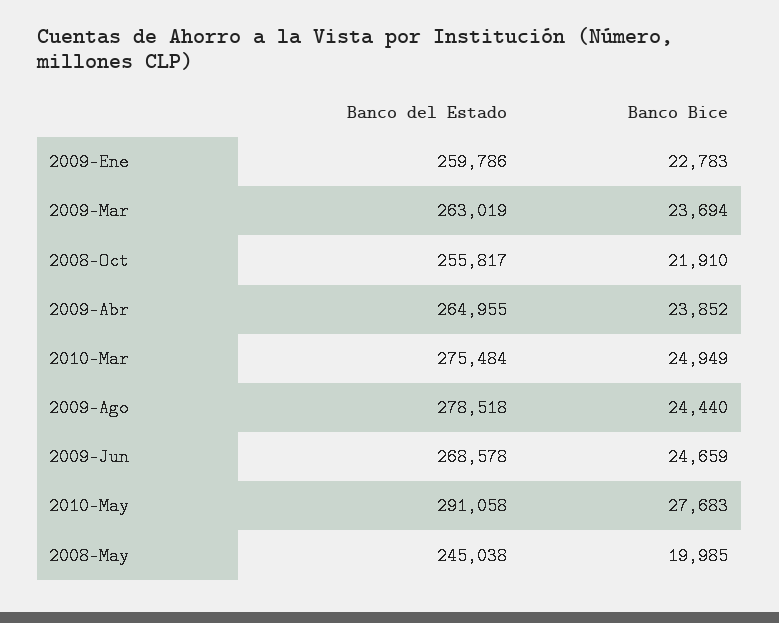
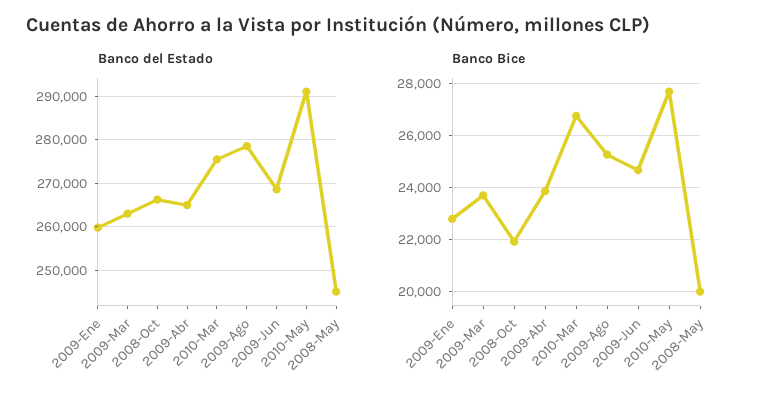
  {
    "Banco del Estado": {
      "2009-Ene": 259786,
      "2009-Mar": 263019,
-     "2008-Oct": 255817,
+     "2008-Oct": 266000,
      "2009-Abr": 264955,
      "2010-Mar": 275484,
      "2009-Ago": 278518,
      "2009-Jun": 268578,
      "2010-May": 291058,
      "2008-May": 245038
    },
    "Banco Bice": {
      "2009-Ene": 22783,
      "2009-Mar": 23694,
      "2008-Oct": 21910,
      "2009-Abr": 23852,
-     "2010-Mar": 24949,
+     "2010-Mar": 26750,
-     "2009-Ago": 24440,
+     "2009-Ago": 25250,
      "2009-Jun": 24659,
      "2010-May": 27683,
      "2008-May": 19985
    }
  }

